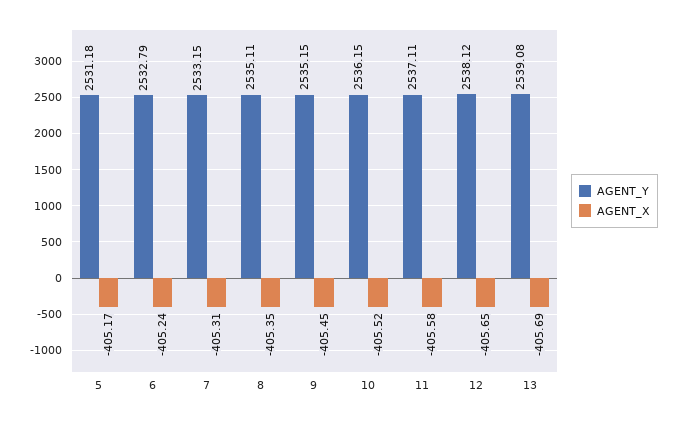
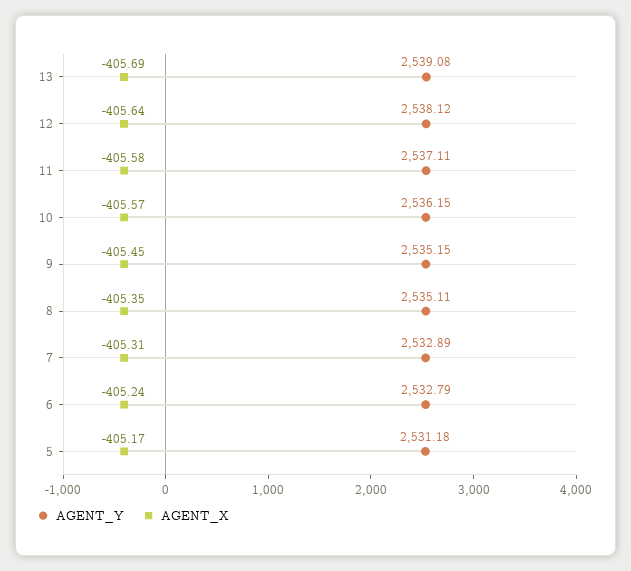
  {
    "AGENT_Y": {
      "5": 2531.18,
      "6": 2532.79,
-     "7": 2533.15,
+     "7": 2532.89,
      "8": 2535.11,
      "9": 2535.15,
      "10": 2536.15,
      "11": 2537.11,
      "12": 2538.12,
      "13": 2539.08
    },
    "AGENT_X": {
      "5": -405.17,
      "6": -405.24,
      "7": -405.31,
      "8": -405.35,
      "9": -405.45,
-     "10": -405.52,
+     "10": -405.57,
      "11": -405.58,
-     "12": -405.65,
+     "12": -405.64,
      "13": -405.69
    }
  }

